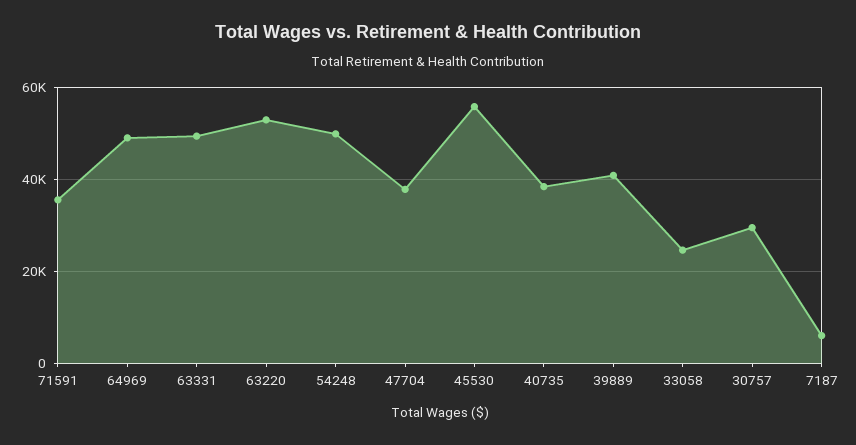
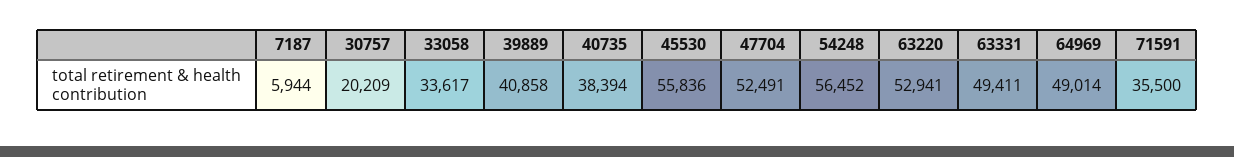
  {
    "71591": 35500,
    "64969": 49014,
    "63331": 49411,
    "63220": 52941,
-   "54248": 50000,
+   "54248": 56452,
-   "47704": 38000,
+   "47704": 52491,
    "45530": 55836,
    "40735": 38394,
    "39889": 40858,
-   "33058": 24000,
+   "33058": 33617,
-   "30757": 30000,
+   "30757": 20209,
    "7187": 5944
  }

